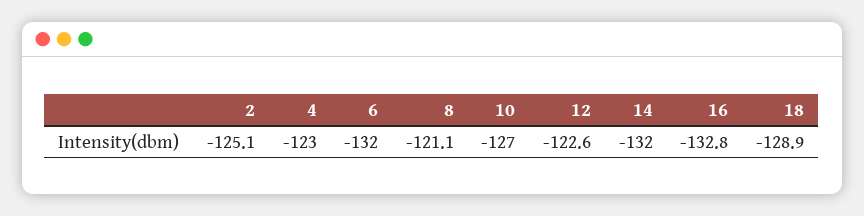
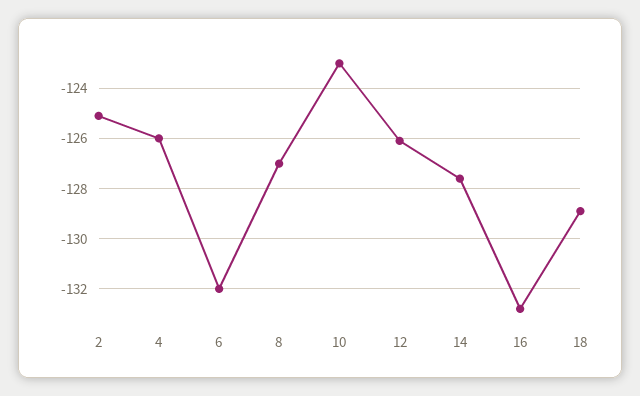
  {
    "2": -125.1,
-   "4": -123,
+   "4": -126,
    "6": -132,
-   "8": -121.1,
+   "8": -127,
-   "10": -127,
+   "10": -123,
-   "12": -122.6,
+   "12": -126,
-   "14": -132,
+   "14": -127.5,
    "16": -132.8,
    "18": -128.9
  }

